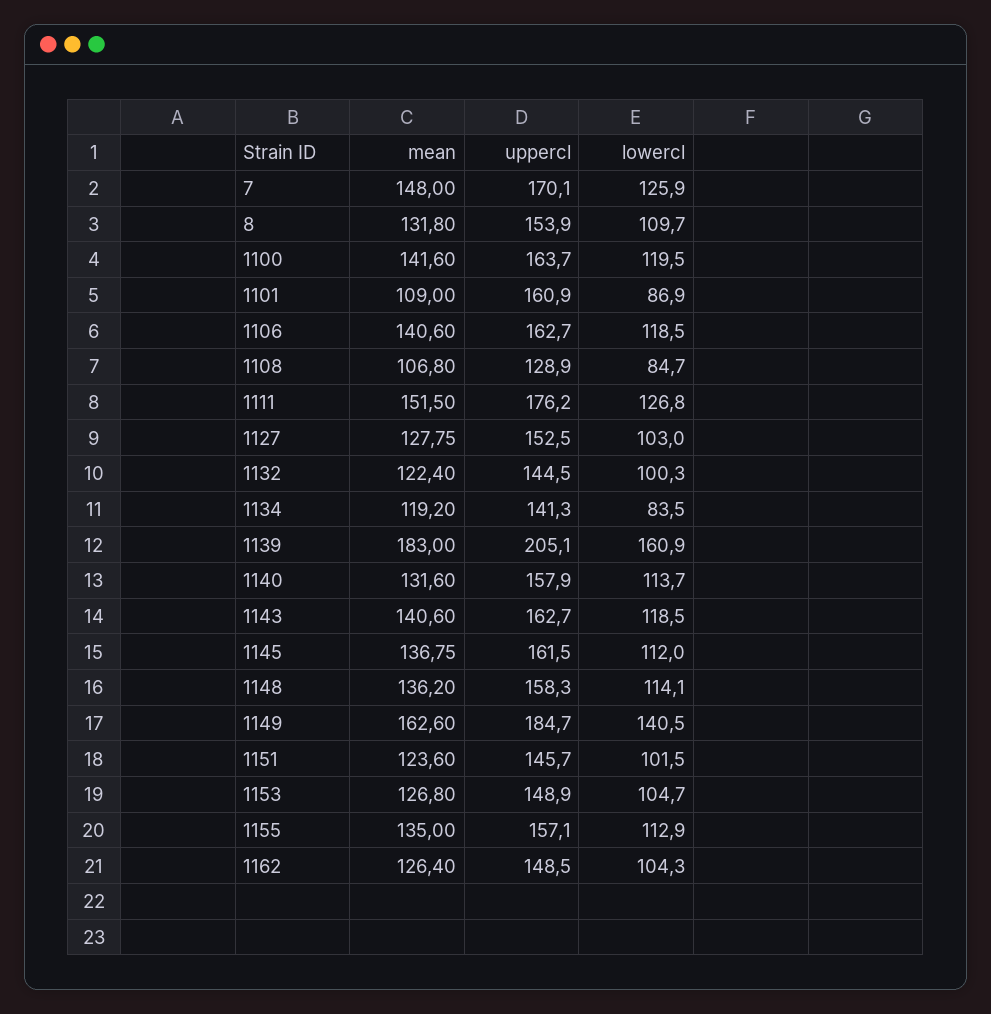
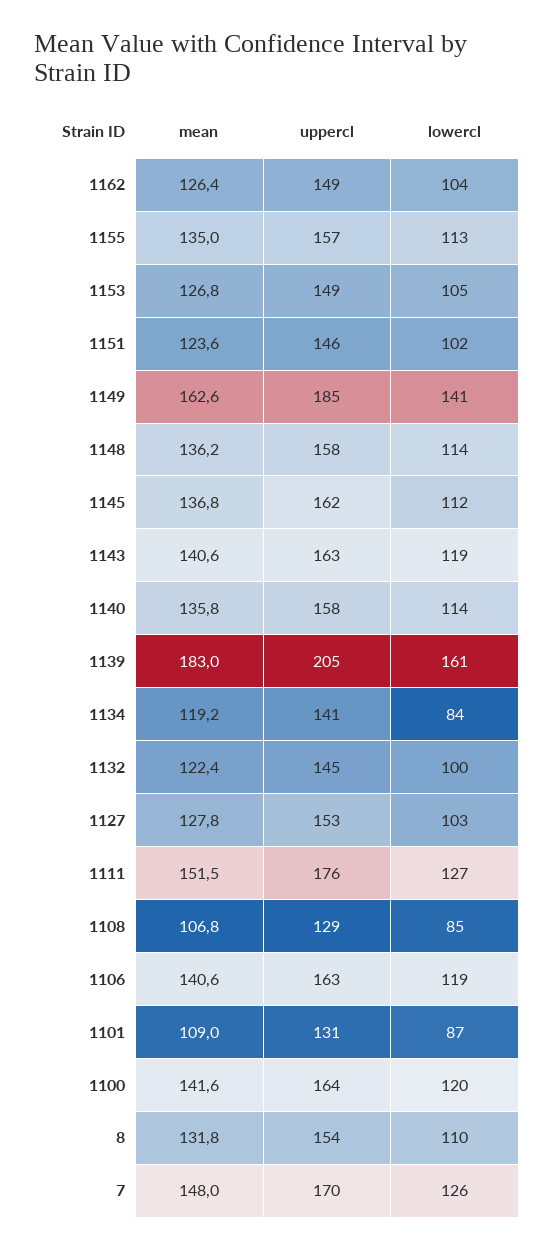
  {
    "mean": {
      "7": 148,
      "8": 131.8,
      "1100": 141.6,
      "1101": 109,
      "1106": 140.6,
      "1108": 106.8,
      "1111": 151.5,
      "1127": 127.75,
      "1132": 122.4,
      "1134": 119.2,
      "1139": 183,
-     "1140": 131.6,
+     "1140": 135.8,
      "1143": 140.6,
      "1145": 136.75,
      "1148": 136.2,
      "1149": 162.6,
      "1151": 123.6,
      "1153": 126.8,
      "1155": 135,
      "1162": 126.4
    },
    "uppercl": {
      "7": 170.1,
      "8": 153.9,
      "1100": 163.7,
-     "1101": 160.9,
+     "1101": 131,
      "1106": 162.7,
      "1108": 128.9,
      "1111": 176.2,
      "1127": 152.5,
      "1132": 144.5,
      "1134": 141.3,
      "1139": 205.1,
      "1140": 157.9,
      "1143": 162.7,
      "1145": 161.5,
      "1148": 158.3,
      "1149": 184.7,
      "1151": 145.7,
      "1153": 148.9,
      "1155": 157.1,
      "1162": 148.5
    },
    "lowercl": {
      "7": 125.9,
      "8": 109.7,
      "1100": 119.5,
      "1101": 86.9,
      "1106": 118.5,
      "1108": 84.7,
      "1111": 126.8,
      "1127": 103,
      "1132": 100.3,
      "1134": 83.5,
      "1139": 160.9,
      "1140": 113.7,
      "1143": 118.5,
      "1145": 112,
      "1148": 114.1,
      "1149": 140.5,
      "1151": 101.5,
      "1153": 104.7,
      "1155": 112.9,
      "1162": 104.3
    }
  }

